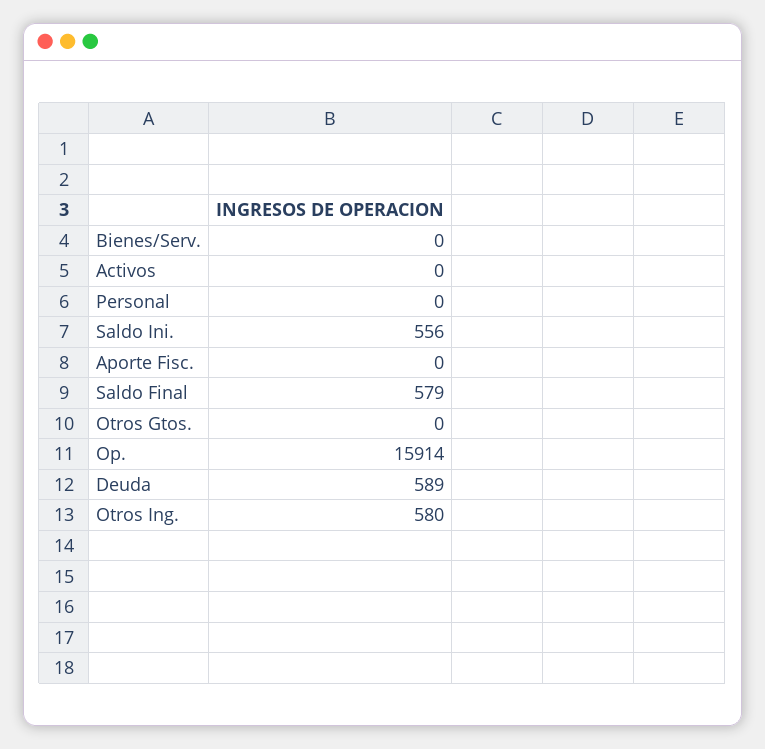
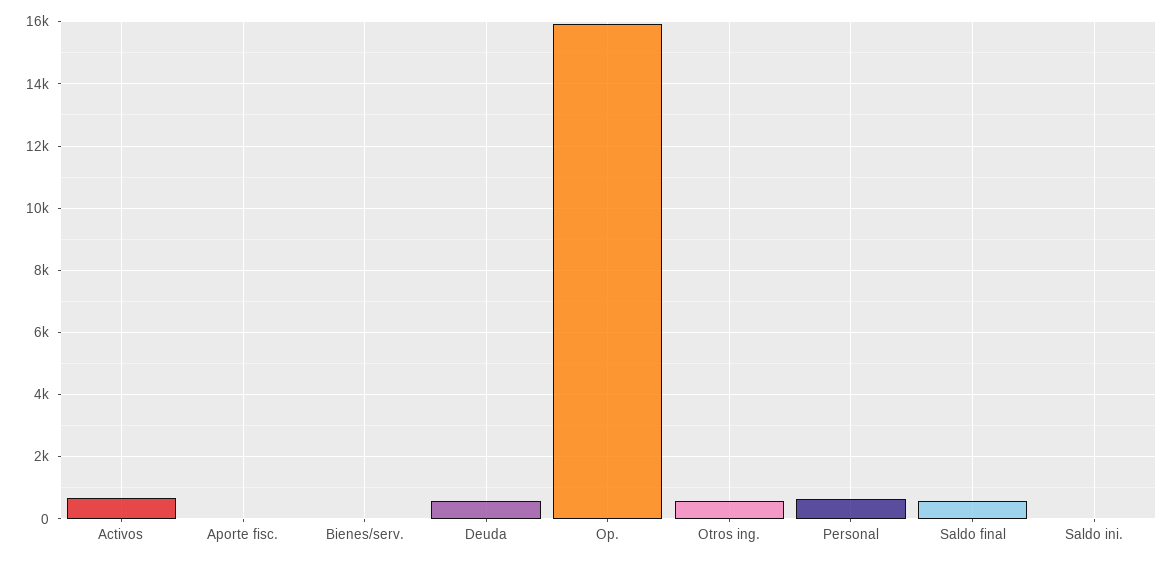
  {
    "Bienes/Serv.": 0,
-   "Activos": 0,
+   "Activos": 600,
-   "Personal": 0,
+   "Personal": 600,
-   "Saldo Ini.": 556,
+   "Saldo Ini.": 0,
    "Aporte Fisc.": 0,
    "Saldo Final": 579,
-   "Otros Gtos.": 0,
    "Op.": 15914,
    "Deuda": 589,
    "Otros Ing.": 580
  }

